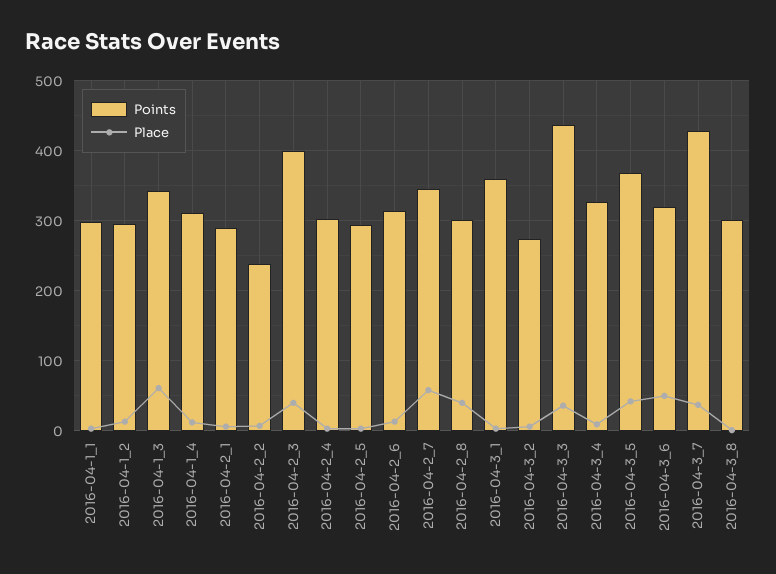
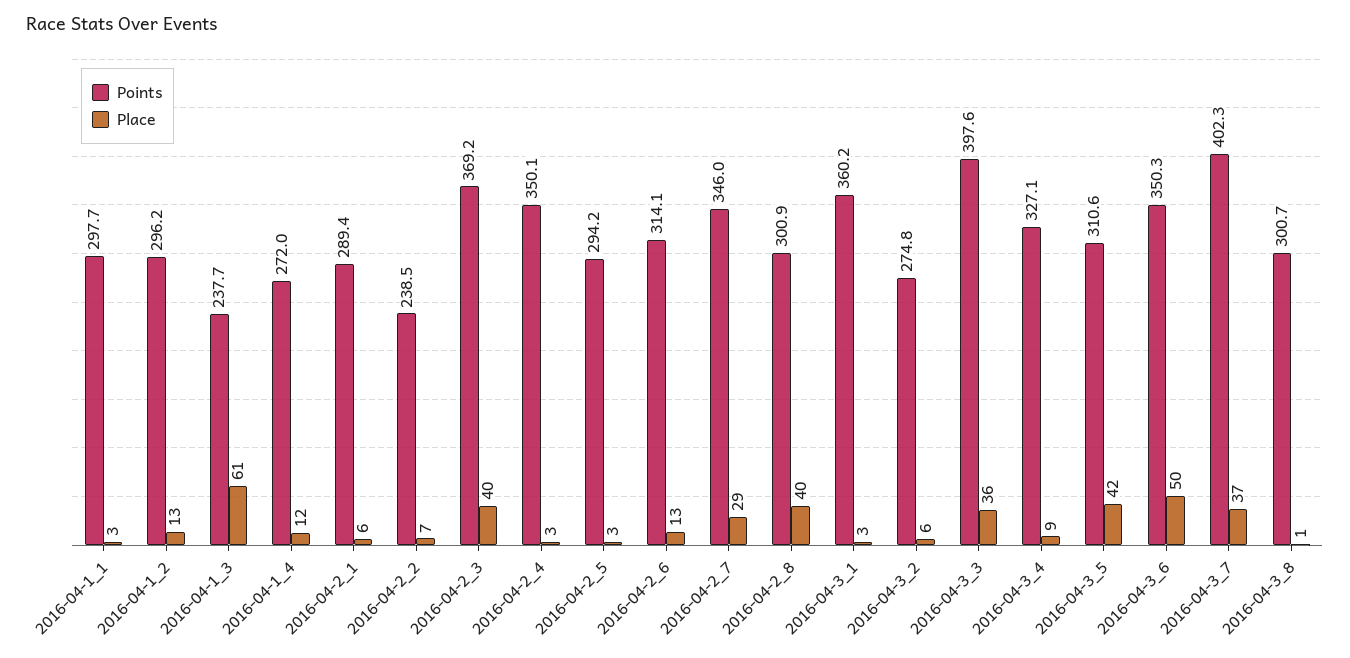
  {
    "Points": {
      "2016-04-1_1": 297.7,
      "2016-04-1_2": 296.2,
-     "2016-04-1_3": 340,
+     "2016-04-1_3": 237.7,
-     "2016-04-1_4": 310,
+     "2016-04-1_4": 272,
      "2016-04-2_1": 289.4,
      "2016-04-2_2": 238.5,
-     "2016-04-2_3": 400,
+     "2016-04-2_3": 369.2,
-     "2016-04-2_4": 300,
+     "2016-04-2_4": 350.1,
      "2016-04-2_5": 294.2,
      "2016-04-2_6": 314.1,
      "2016-04-2_7": 346,
      "2016-04-2_8": 300.9,
      "2016-04-3_1": 360.2,
      "2016-04-3_2": 274.8,
-     "2016-04-3_3": 440,
+     "2016-04-3_3": 397.6,
      "2016-04-3_4": 327.1,
-     "2016-04-3_5": 370,
+     "2016-04-3_5": 310.6,
-     "2016-04-3_6": 320,
+     "2016-04-3_6": 350.3,
-     "2016-04-3_7": 430,
+     "2016-04-3_7": 402.3,
      "2016-04-3_8": 300.7
    },
    "Place": {
      "2016-04-1_1": 3,
      "2016-04-1_2": 13,
      "2016-04-1_3": 61,
      "2016-04-1_4": 12,
      "2016-04-2_1": 6,
      "2016-04-2_2": 7,
      "2016-04-2_3": 40,
      "2016-04-2_4": 3,
      "2016-04-2_5": 3,
      "2016-04-2_6": 13,
-     "2016-04-2_7": 60,
+     "2016-04-2_7": 29,
      "2016-04-2_8": 40,
      "2016-04-3_1": 3,
      "2016-04-3_2": 6,
      "2016-04-3_3": 36,
      "2016-04-3_4": 9,
      "2016-04-3_5": 42,
      "2016-04-3_6": 50,
      "2016-04-3_7": 37,
      "2016-04-3_8": 1
    }
  }

